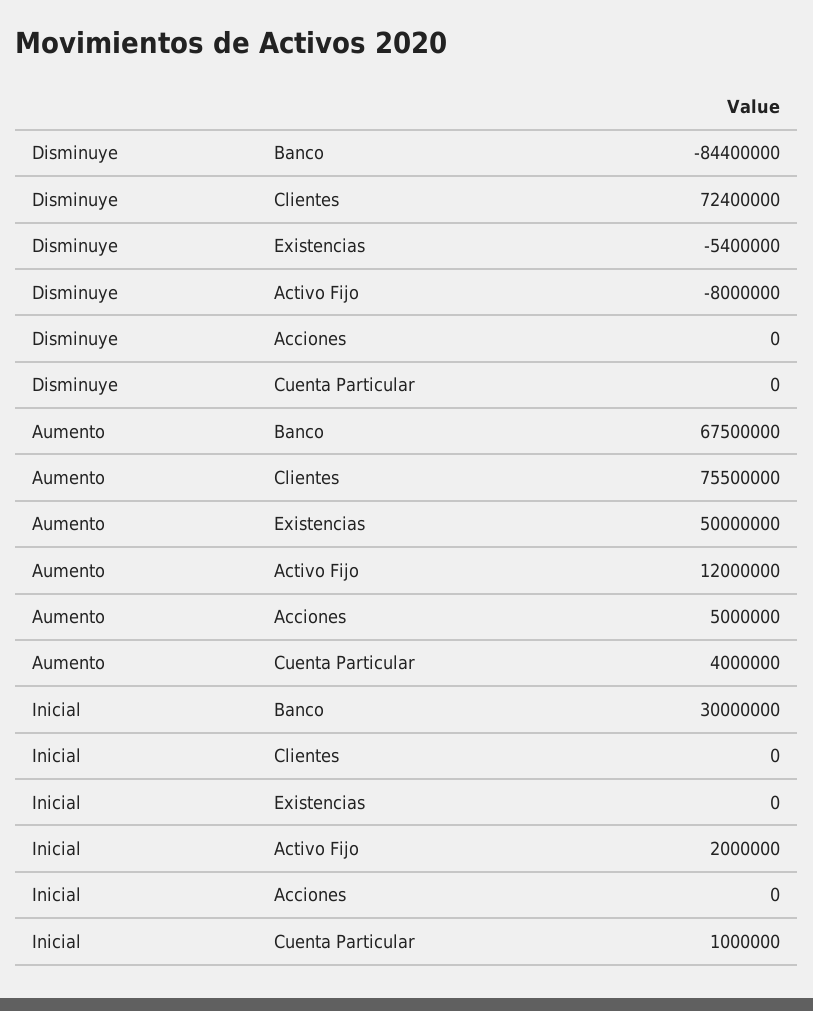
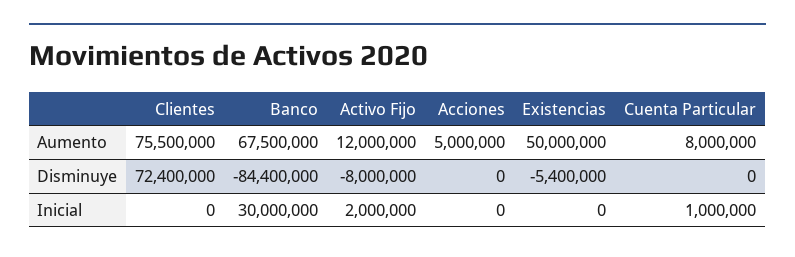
  {
    "Disminuye": {
      "Banco": -84400000,
      "Clientes": 72400000,
      "Existencias": -5400000,
      "Activo Fijo": -8000000,
      "Acciones": 0,
      "Cuenta Particular": 0
    },
    "Aumento": {
      "Banco": 67500000,
      "Clientes": 75500000,
      "Existencias": 50000000,
      "Activo Fijo": 12000000,
      "Acciones": 5000000,
-     "Cuenta Particular": 4000000
+     "Cuenta Particular": 8000000
    },
    "Inicial": {
      "Banco": 30000000,
      "Clientes": 0,
      "Existencias": 0,
      "Activo Fijo": 2000000,
      "Acciones": 0,
      "Cuenta Particular": 1000000
    }
  }

